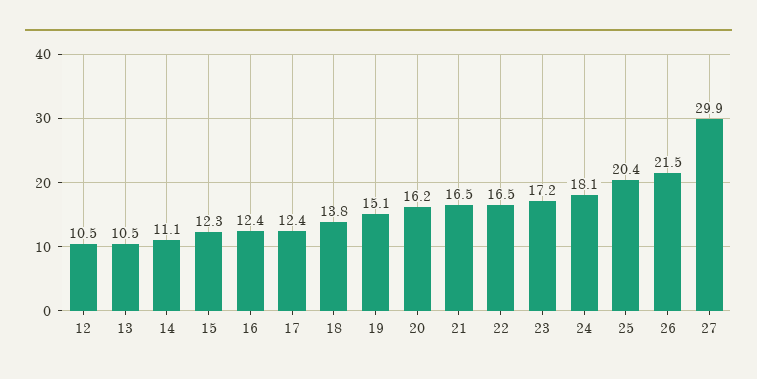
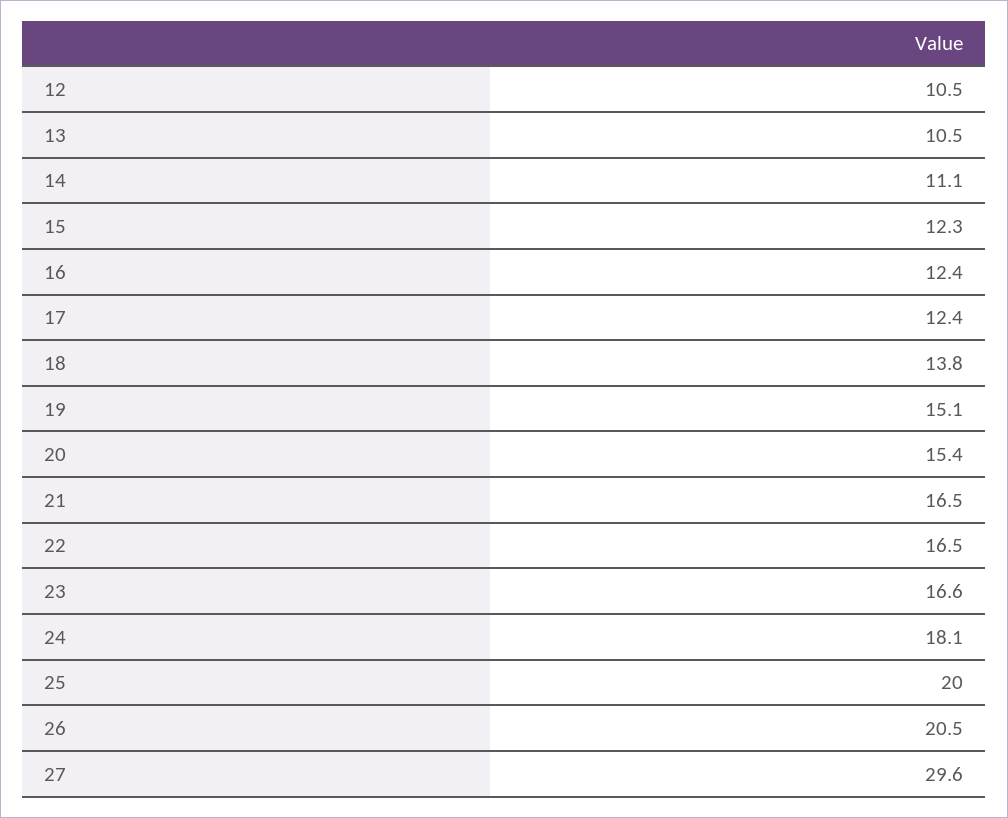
  {
    "12": 10.5,
    "13": 10.5,
    "14": 11.1,
    "15": 12.3,
    "16": 12.4,
    "17": 12.4,
    "18": 13.8,
    "19": 15.1,
-   "20": 16.2,
+   "20": 15.4,
    "21": 16.5,
    "22": 16.5,
-   "23": 17.2,
+   "23": 16.6,
    "24": 18.1,
-   "25": 20.4,
+   "25": 20,
-   "26": 21.5,
+   "26": 20.5,
-   "27": 29.9
+   "27": 29.6
  }

